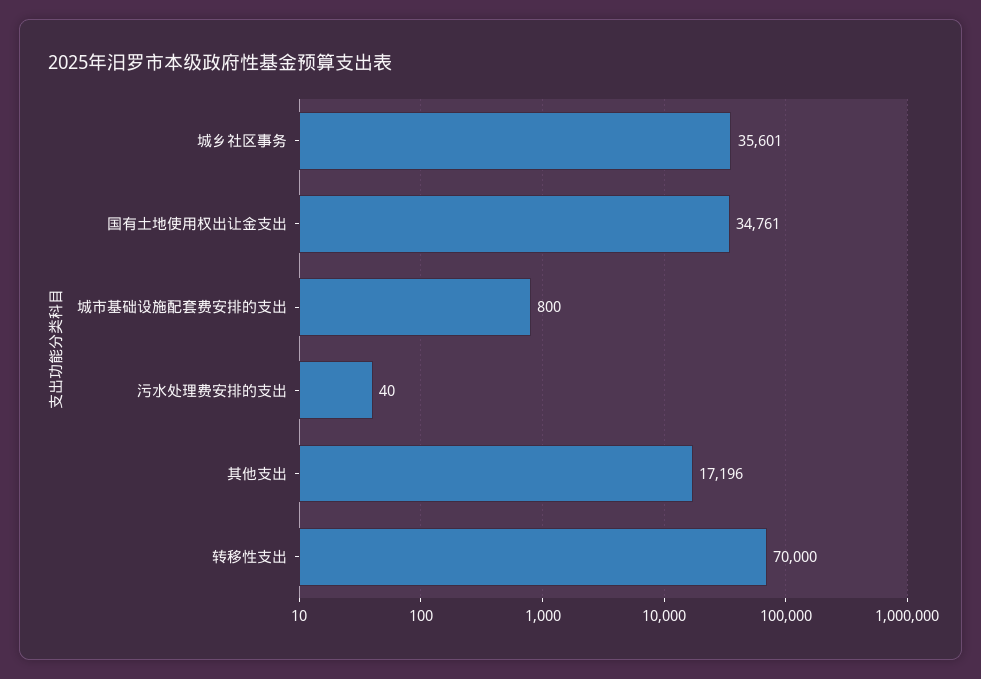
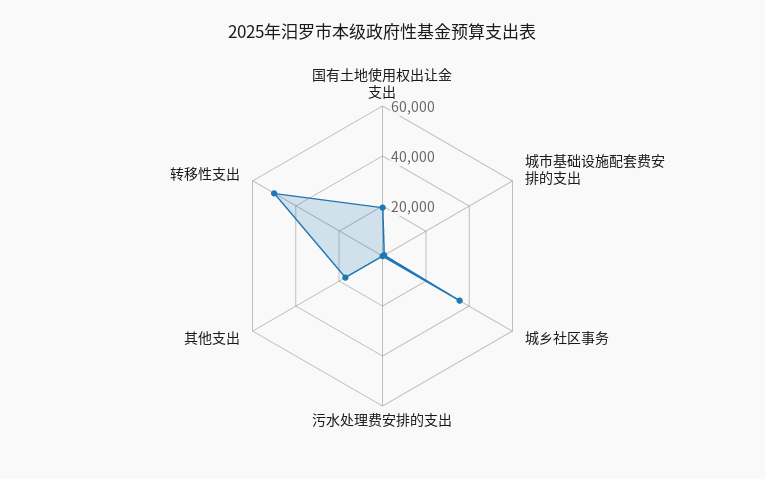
  {
    "城乡社区事务": 35601,
-   "国有土地使用权出让金支出": 34761,
+   "国有土地使用权出让金支出": 20000,
    "城市基础设施配套费安排的支出": 800,
    "污水处理费安排的支出": 40,
    "其他支出": 17196,
-   "转移性支出": 70000
+   "转移性支出": 50000
  }

